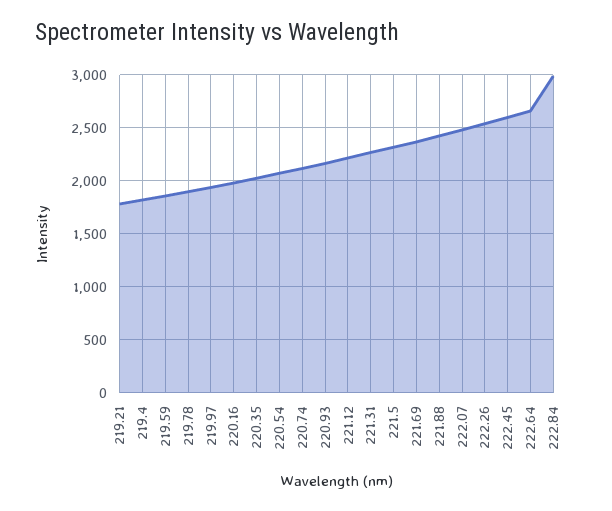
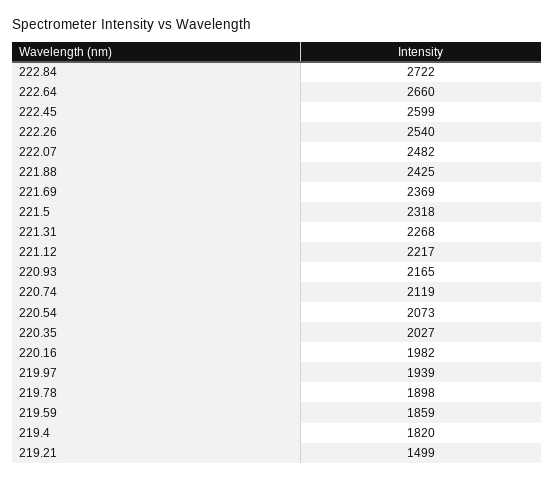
  {
-   "219.21": 1800,
+   "219.21": 1499,
    "219.4": 1820,
    "219.59": 1859,
    "219.78": 1898,
    "219.97": 1939,
    "220.16": 1982,
    "220.35": 2027,
    "220.54": 2073,
    "220.74": 2119,
    "220.93": 2165,
    "221.12": 2217,
    "221.31": 2268,
    "221.5": 2318,
    "221.69": 2369,
    "221.88": 2425,
    "222.07": 2482,
    "222.26": 2540,
    "222.45": 2599,
    "222.64": 2660,
-   "222.84": 3000
+   "222.84": 2722
  }

